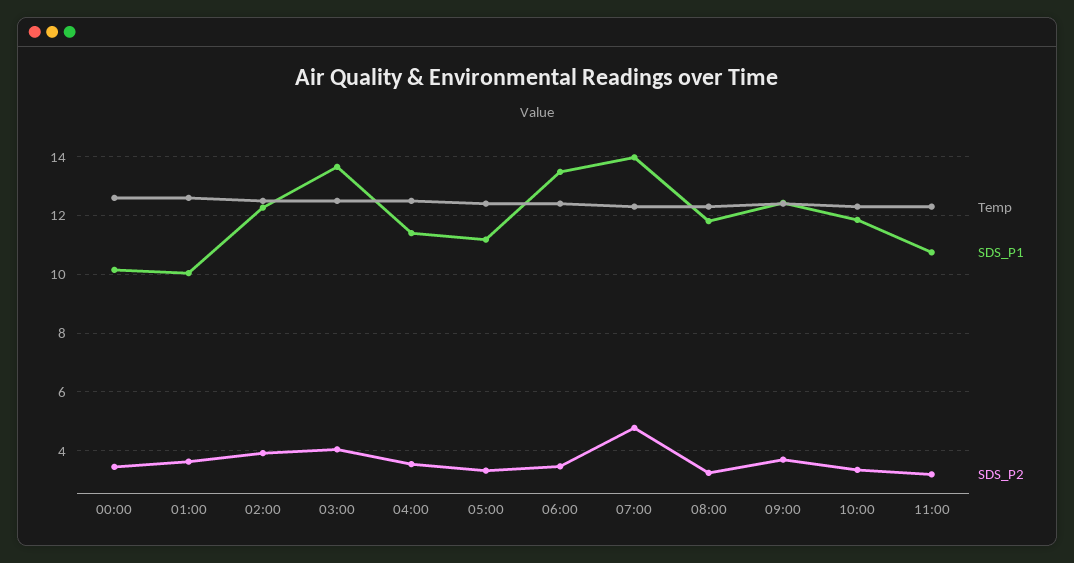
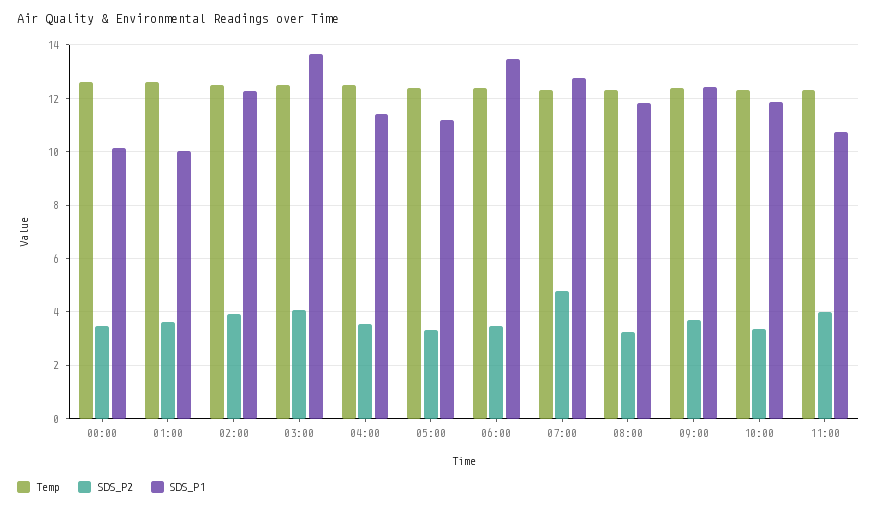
  {
    "Temp": {
      "00:00": 12.5,
      "01:00": 12.5,
      "02:00": 12.5,
      "03:00": 12.5,
      "04:00": 12.5,
      "05:00": 12.5,
      "06:00": 12.5,
      "07:00": 12.25,
      "08:00": 12.25,
      "09:00": 12.5,
      "10:00": 12.25,
      "11:00": 12.25
    },
    "SDS_P1": {
      "00:00": 10.25,
      "01:00": 10,
      "02:00": 12.25,
      "03:00": 13.75,
      "04:00": 11.5,
      "05:00": 11.25,
      "06:00": 13.5,
-     "07:00": 14,
+     "07:00": 12.75,
      "08:00": 11.75,
      "09:00": 12.5,
      "10:00": 11.75,
      "11:00": 10.75
    },
    "SDS_P2": {
      "00:00": 3.5,
      "01:00": 3.75,
      "02:00": 4,
      "03:00": 4,
      "04:00": 3.5,
      "05:00": 3.25,
      "06:00": 3.5,
      "07:00": 4.75,
      "08:00": 3.25,
      "09:00": 3.75,
      "10:00": 3.25,
-     "11:00": 3.25
+     "11:00": 4
    }
  }

